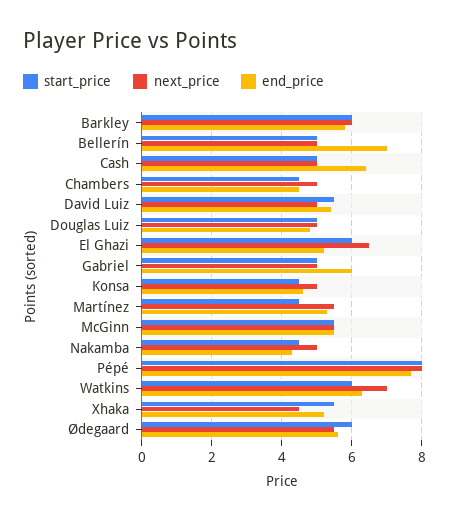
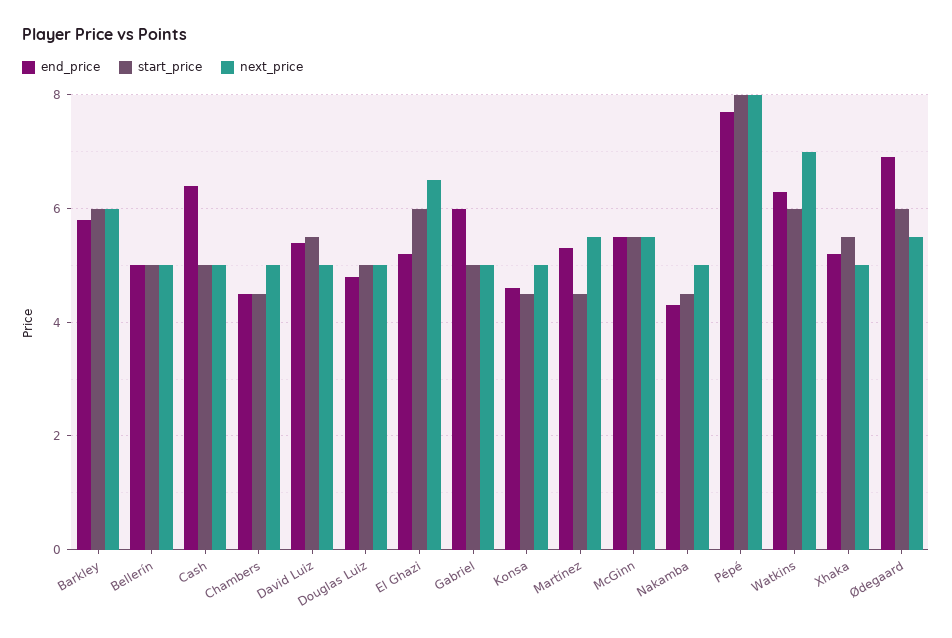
  {
    "start_price": {
      "Barkley": 6,
      "Bellerín": 5,
      "Cash": 5,
      "Chambers": 4.5,
      "David Luiz": 5.5,
      "Douglas Luiz": 5,
      "El Ghazi": 6,
      "Gabriel": 5,
      "Konsa": 4.5,
      "Martínez": 4.5,
      "McGinn": 5.5,
      "Nakamba": 4.5,
      "Pépé": 8,
      "Watkins": 6,
      "Xhaka": 5.5,
      "Ødegaard": 6
    },
    "next_price": {
      "Barkley": 6,
      "Bellerín": 5,
      "Cash": 5,
      "Chambers": 5,
      "David Luiz": 5,
      "Douglas Luiz": 5,
      "El Ghazi": 6.5,
      "Gabriel": 5,
      "Konsa": 5,
      "Martínez": 5.5,
      "McGinn": 5.5,
      "Nakamba": 5,
      "Pépé": 8,
      "Watkins": 7,
-     "Xhaka": 4.5,
+     "Xhaka": 5,
      "Ødegaard": 5.5
    },
    "end_price": {
      "Barkley": 6,
-     "Bellerín": 7,
+     "Bellerín": 5,
      "Cash": 6.5,
      "Chambers": 4.5,
      "David Luiz": 5.5,
      "Douglas Luiz": 5,
      "El Ghazi": 5,
      "Gabriel": 6,
      "Konsa": 4.5,
      "Martínez": 5.5,
      "McGinn": 5.5,
      "Nakamba": 4.5,
      "Pépé": 7.5,
      "Watkins": 6.5,
      "Xhaka": 5,
-     "Ødegaard": 5.5
+     "Ødegaard": 7
    }
  }

